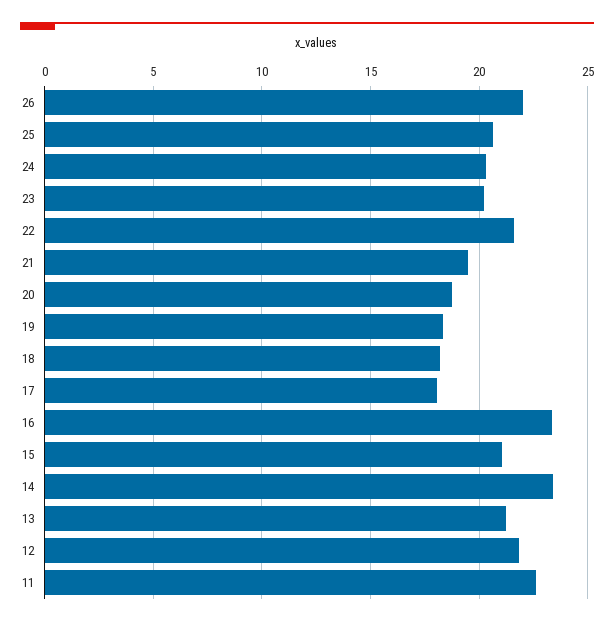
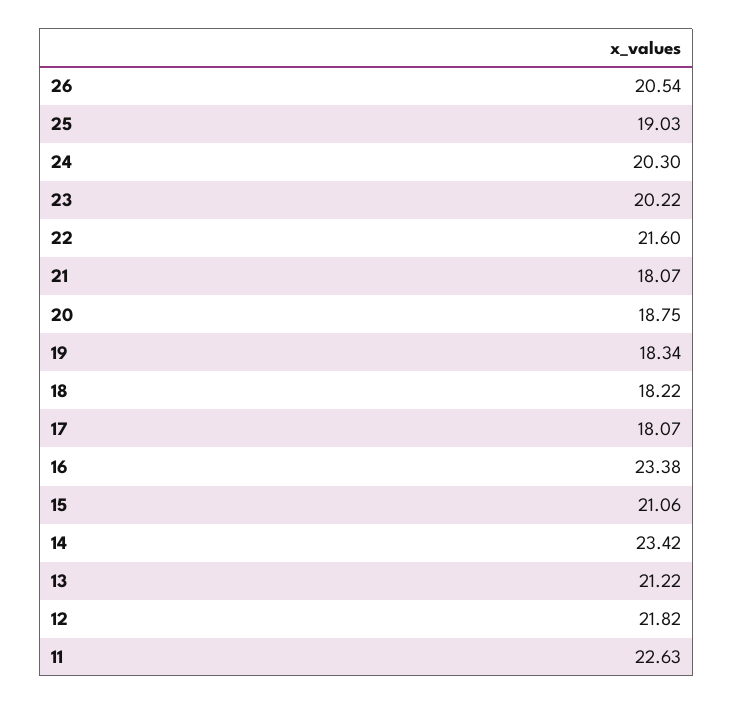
  {
-   "26": 22,
+   "26": 20.54,
-   "25": 20.5,
+   "25": 19.03,
    "24": 20.3,
    "23": 20.22,
    "22": 21.6,
-   "21": 19.5,
+   "21": 18.07,
    "20": 18.75,
    "19": 18.34,
    "18": 18.22,
    "17": 18.07,
    "16": 23.38,
    "15": 21.06,
    "14": 23.42,
    "13": 21.22,
    "12": 21.82,
    "11": 22.63
  }

